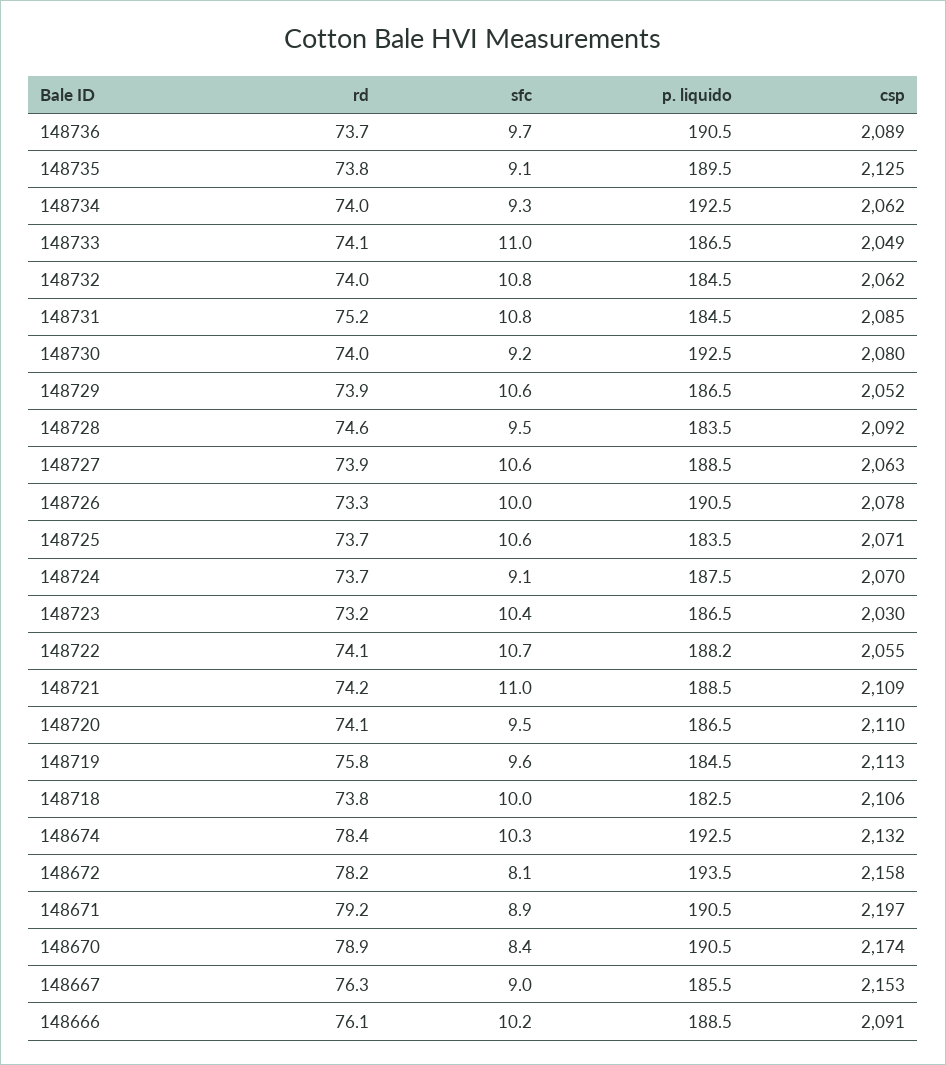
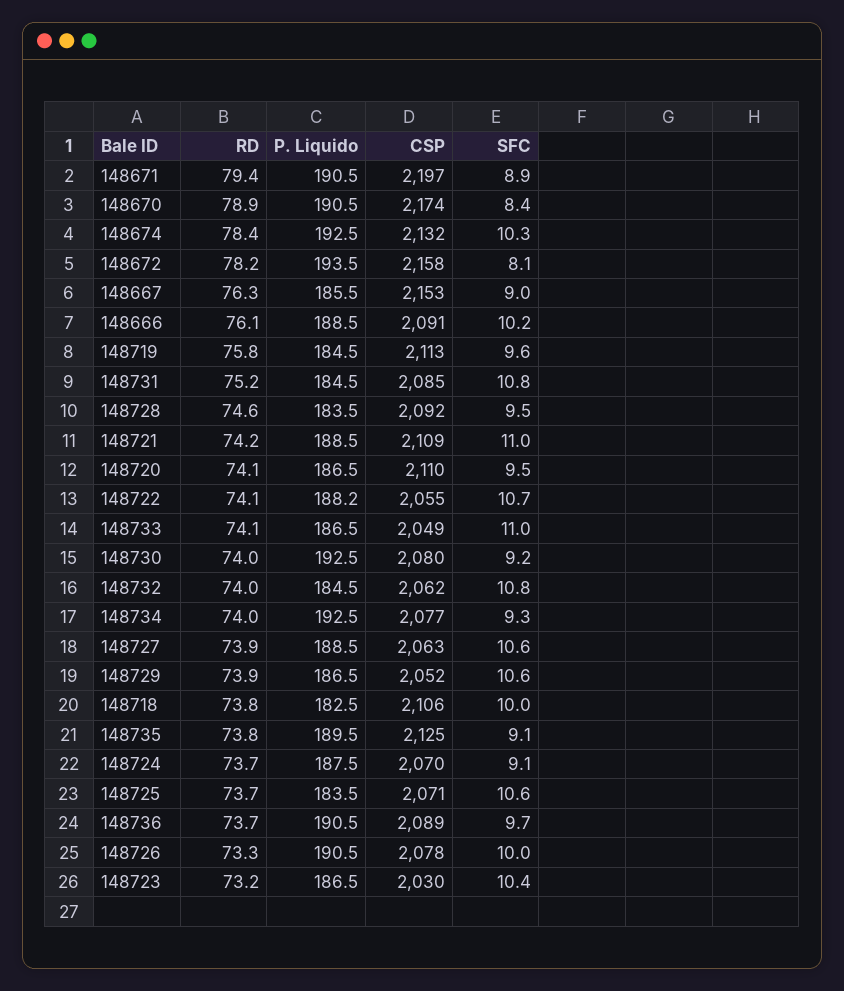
  {
    "rd": {
      "148736": 73.7,
      "148735": 73.8,
      "148734": 74,
      "148733": 74.1,
      "148732": 74,
      "148731": 75.2,
      "148730": 74,
      "148729": 73.9,
      "148728": 74.6,
      "148727": 73.9,
      "148726": 73.3,
      "148725": 73.7,
      "148724": 73.7,
      "148723": 73.2,
      "148722": 74.1,
      "148721": 74.2,
      "148720": 74.1,
      "148719": 75.8,
      "148718": 73.8,
      "148674": 78.4,
      "148672": 78.2,
-     "148671": 79.2,
+     "148671": 79.4,
      "148670": 78.9,
      "148667": 76.3,
      "148666": 76.1
    },
    "sfc": {
      "148736": 9.7,
      "148735": 9.1,
      "148734": 9.3,
      "148733": 11,
      "148732": 10.8,
      "148731": 10.8,
      "148730": 9.2,
      "148729": 10.6,
      "148728": 9.5,
      "148727": 10.6,
      "148726": 10,
      "148725": 10.6,
      "148724": 9.1,
      "148723": 10.4,
      "148722": 10.7,
      "148721": 11,
      "148720": 9.5,
      "148719": 9.6,
      "148718": 10,
      "148674": 10.3,
      "148672": 8.1,
      "148671": 8.9,
      "148670": 8.4,
      "148667": 9,
      "148666": 10.2
    },
    "p. liquido": {
      "148736": 190.5,
      "148735": 189.5,
      "148734": 192.5,
      "148733": 186.5,
      "148732": 184.5,
      "148731": 184.5,
      "148730": 192.5,
      "148729": 186.5,
      "148728": 183.5,
      "148727": 188.5,
      "148726": 190.5,
      "148725": 183.5,
      "148724": 187.5,
      "148723": 186.5,
      "148722": 188.2,
      "148721": 188.5,
      "148720": 186.5,
      "148719": 184.5,
      "148718": 182.5,
      "148674": 192.5,
      "148672": 193.5,
      "148671": 190.5,
      "148670": 190.5,
      "148667": 185.5,
      "148666": 188.5
    },
    "csp": {
      "148736": 2089,
      "148735": 2125,
-     "148734": 2062,
+     "148734": 2077,
      "148733": 2049,
      "148732": 2062,
      "148731": 2085,
      "148730": 2080,
      "148729": 2052,
      "148728": 2092,
      "148727": 2063,
      "148726": 2078,
      "148725": 2071,
      "148724": 2070,
      "148723": 2030,
      "148722": 2055,
      "148721": 2109,
      "148720": 2110,
      "148719": 2113,
      "148718": 2106,
      "148674": 2132,
      "148672": 2158,
      "148671": 2197,
      "148670": 2174,
      "148667": 2153,
      "148666": 2091
    }
  }

